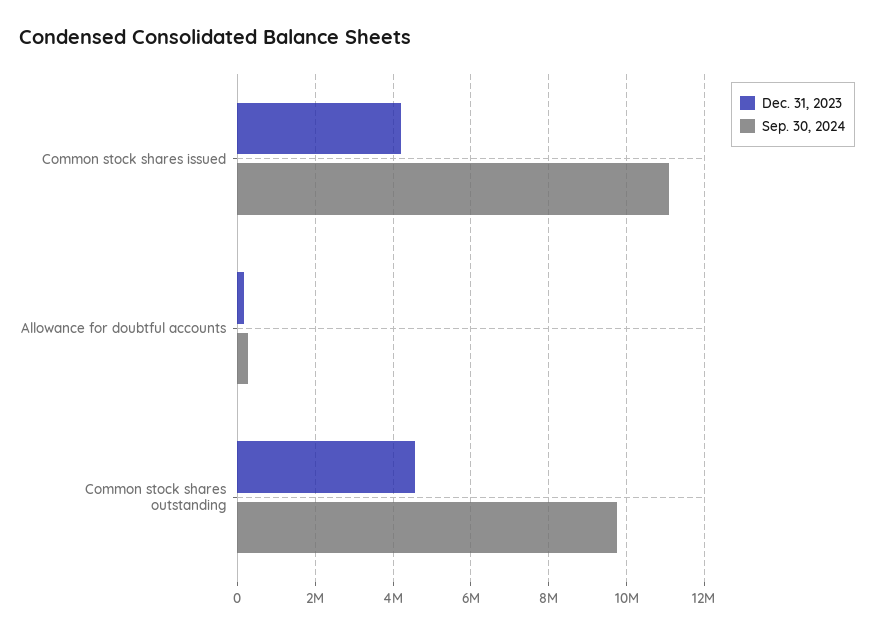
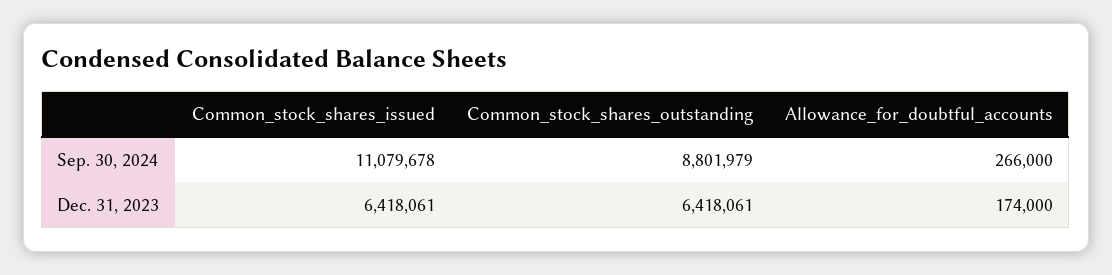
  {
    "Dec. 31, 2023": {
-     "Common stock shares issued": 4200000,
+     "Common stock shares issued": 6418061,
      "Allowance for doubtful accounts": 174000,
-     "Common stock shares outstanding": 4600000
+     "Common stock shares outstanding": 6418061
    },
    "Sep. 30, 2024": {
      "Common stock shares issued": 11079678,
      "Allowance for doubtful accounts": 266000,
-     "Common stock shares outstanding": 9800000
+     "Common stock shares outstanding": 8801979
    }
  }

